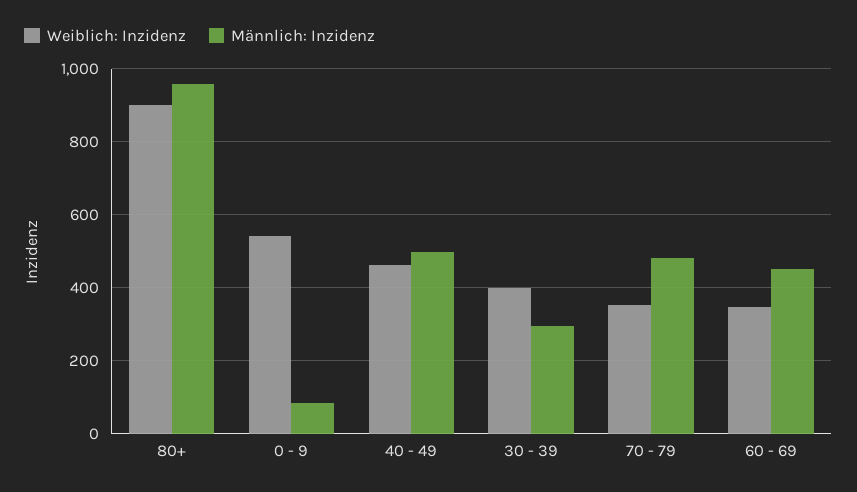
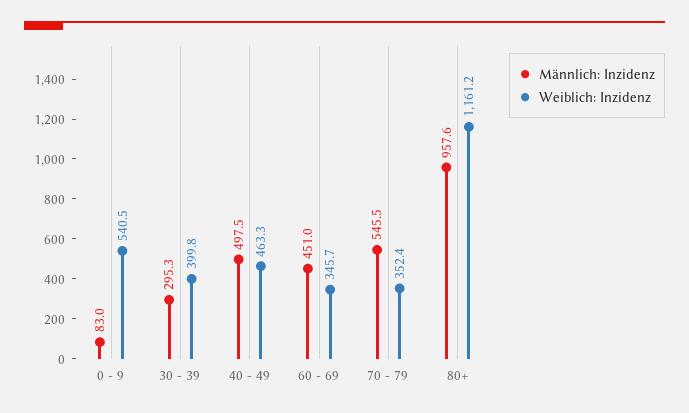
  {
    "Weiblich: Inzidenz": {
-     "80+": 900,
+     "80+": 1161.2,
      "0 - 9": 540.5,
      "40 - 49": 463.3,
      "30 - 39": 399.8,
      "70 - 79": 352.4,
      "60 - 69": 345.7
    },
    "Männlich: Inzidenz": {
      "80+": 957.6,
      "0 - 9": 83,
      "40 - 49": 497.5,
      "30 - 39": 295.3,
-     "70 - 79": 480,
+     "70 - 79": 545.5,
      "60 - 69": 451
    }
  }

